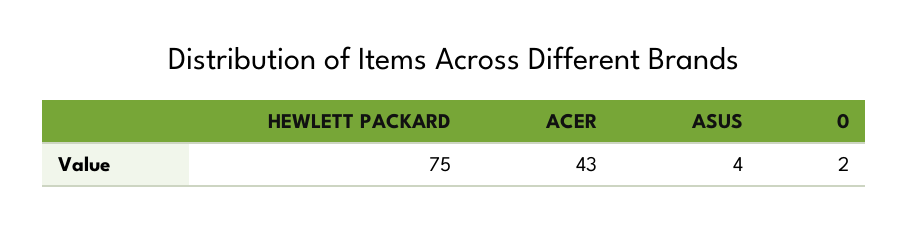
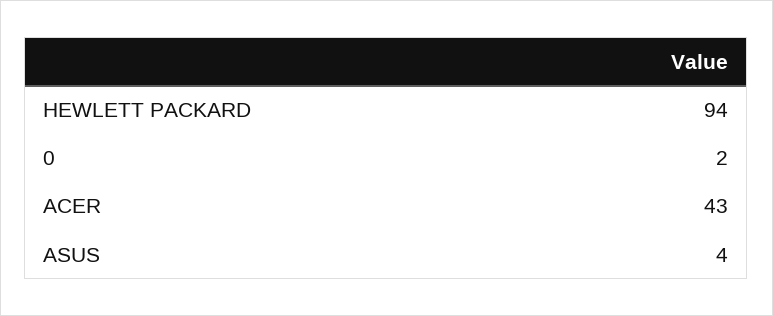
  {
-   "HEWLETT PACKARD": 75,
+   "HEWLETT PACKARD": 94,
    "ACER": 43,
    "ASUS": 4,
    "0": 2
  }

